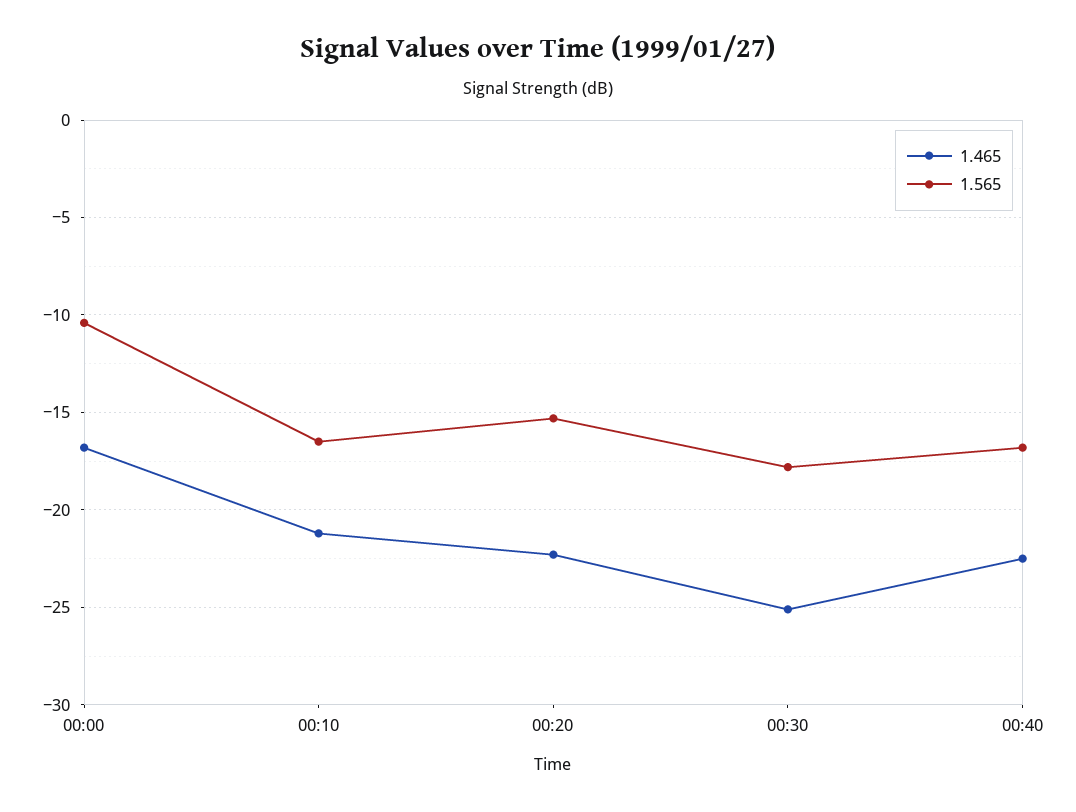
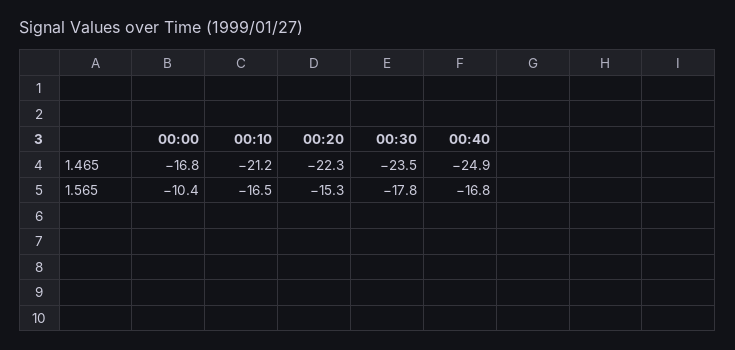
  {
    "1.465": {
      "00:00": -16.8,
      "00:10": -21.2,
      "00:20": -22.3,
-     "00:30": -25,
+     "00:30": -23.5,
-     "00:40": -22.5
+     "00:40": -24.9
    },
    "1.565": {
      "00:00": -10.4,
      "00:10": -16.5,
      "00:20": -15.3,
      "00:30": -17.8,
      "00:40": -16.8
    }
  }

